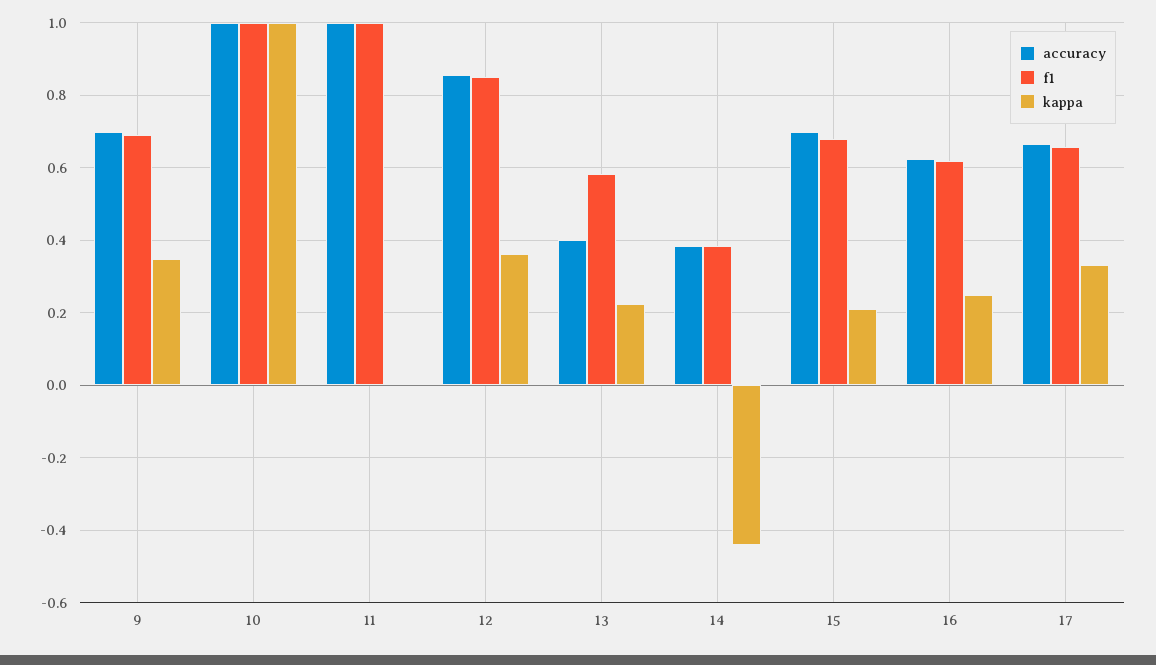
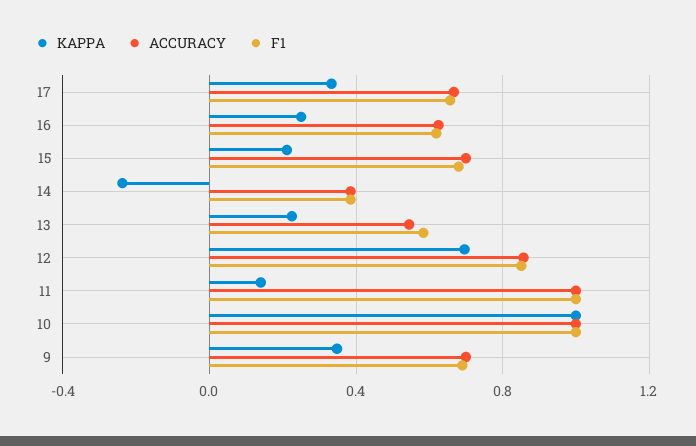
  {
    "accuracy": {
      "9": 0.7,
      "10": 1,
      "11": 1,
      "12": 0.86,
-     "13": 0.4,
+     "13": 0.55,
      "14": 0.38,
      "15": 0.7,
      "16": 0.62,
      "17": 0.66
    },
    "f1": {
      "9": 0.7,
      "10": 1,
      "11": 1,
      "12": 0.86,
      "13": 0.58,
      "14": 0.38,
      "15": 0.68,
      "16": 0.62,
      "17": 0.66
    },
    "kappa": {
      "9": 0.34,
      "10": 1,
-     "11": 0,
+     "11": 0.15,
-     "12": 0.36,
+     "12": 0.7,
      "13": 0.22,
-     "14": -0.44,
+     "14": -0.25,
      "15": 0.22,
      "16": 0.26,
      "17": 0.34
    }
  }

